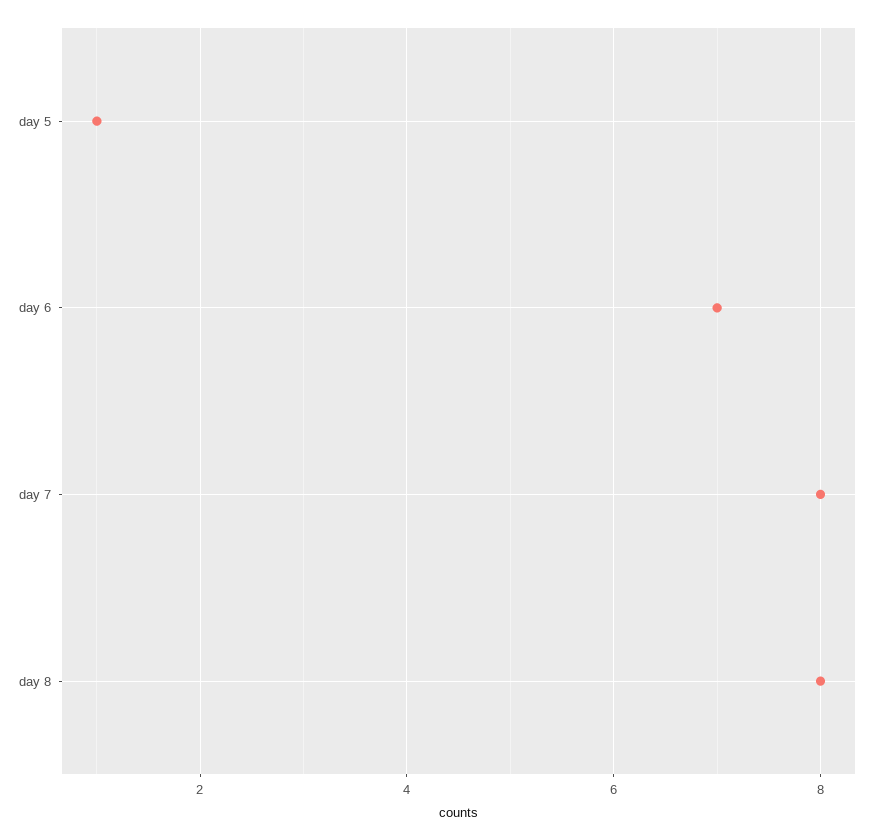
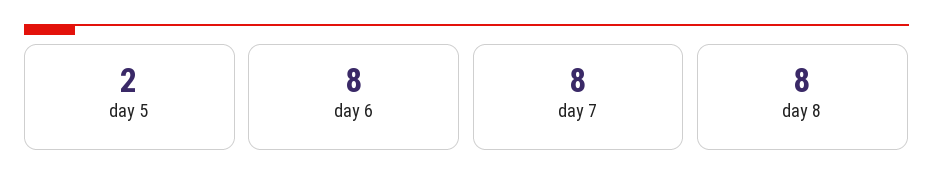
  {
-   "day 5": 1,
+   "day 5": 2,
-   "day 6": 7,
+   "day 6": 8,
    "day 7": 8,
    "day 8": 8
  }

